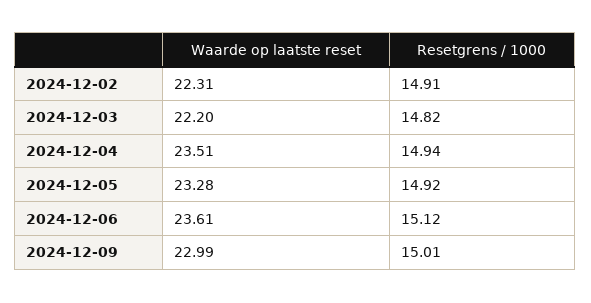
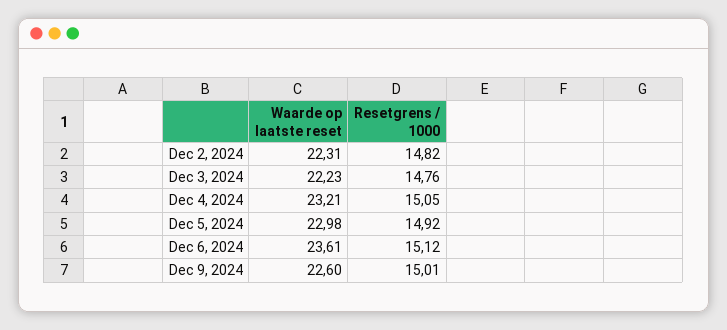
  {
    "Waarde op laatste reset": {
      "2024-12-02": 22.31,
-     "2024-12-03": 22.2,
+     "2024-12-03": 22.23,
-     "2024-12-04": 23.51,
+     "2024-12-04": 23.21,
-     "2024-12-05": 23.28,
+     "2024-12-05": 22.98,
      "2024-12-06": 23.61,
-     "2024-12-09": 22.99
+     "2024-12-09": 22.6
    },
    "Resetgrens / 1000": {
-     "2024-12-02": 14.91,
+     "2024-12-02": 14.82,
-     "2024-12-03": 14.82,
+     "2024-12-03": 14.76,
-     "2024-12-04": 14.94,
+     "2024-12-04": 15.05,
      "2024-12-05": 14.92,
      "2024-12-06": 15.12,
      "2024-12-09": 15.01
    }
  }

